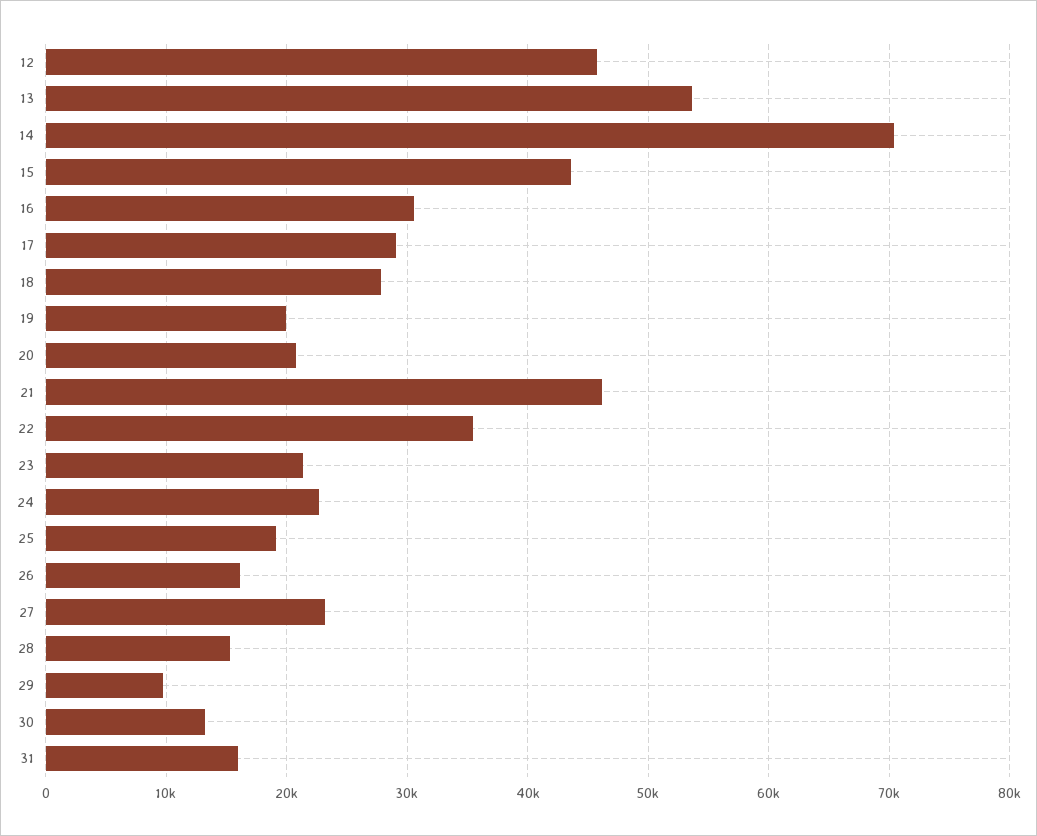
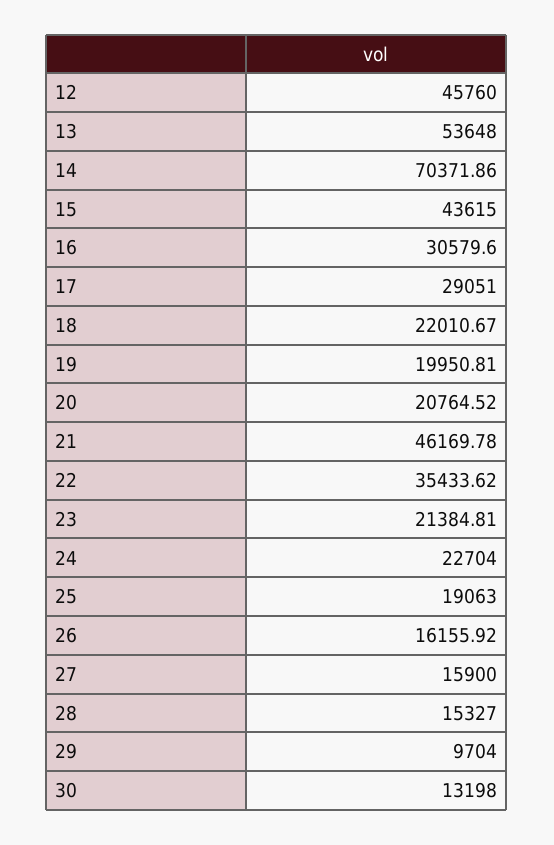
  {
    "12": 45760,
    "13": 53648,
    "14": 70371.86,
    "15": 43615,
    "16": 30579.6,
    "17": 29051,
-   "18": 28000,
+   "18": 22010.67,
    "19": 19950.81,
    "20": 20764.52,
    "21": 46169.78,
    "22": 35433.62,
    "23": 21384.81,
    "24": 22704,
    "25": 19063,
    "26": 16155.92,
-   "27": 23000,
+   "27": 15900,
    "28": 15327,
    "29": 9704,
-   "30": 13198,
+   "30": 13198
-   "31": 16000
  }

